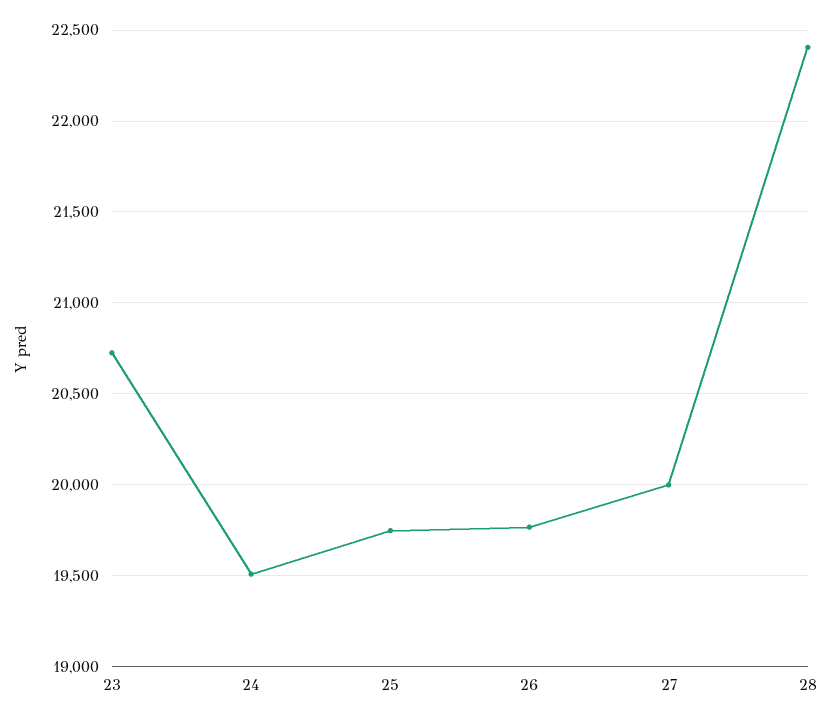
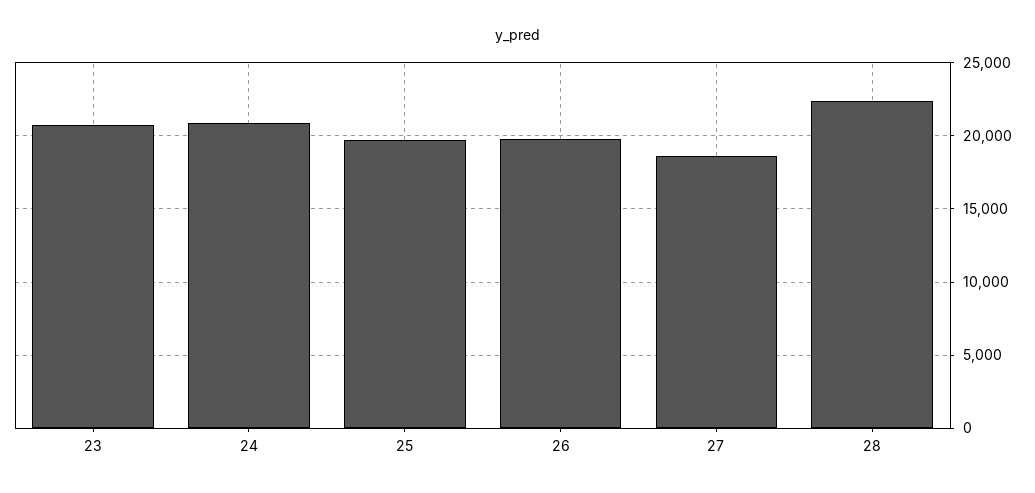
  {
    "23": 20750,
-   "24": 19500,
+   "24": 21000,
    "25": 19750,
    "26": 19750,
-   "27": 20000,
+   "27": 18500,
    "28": 22400
  }

